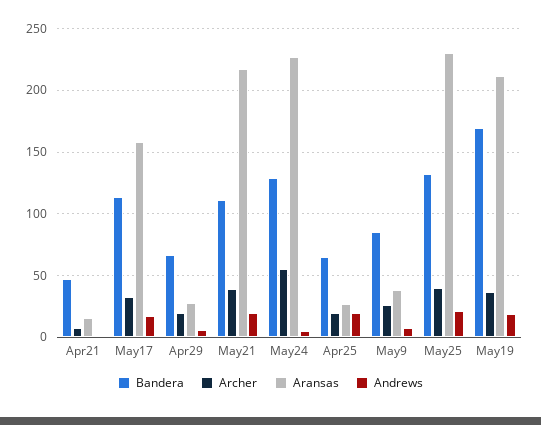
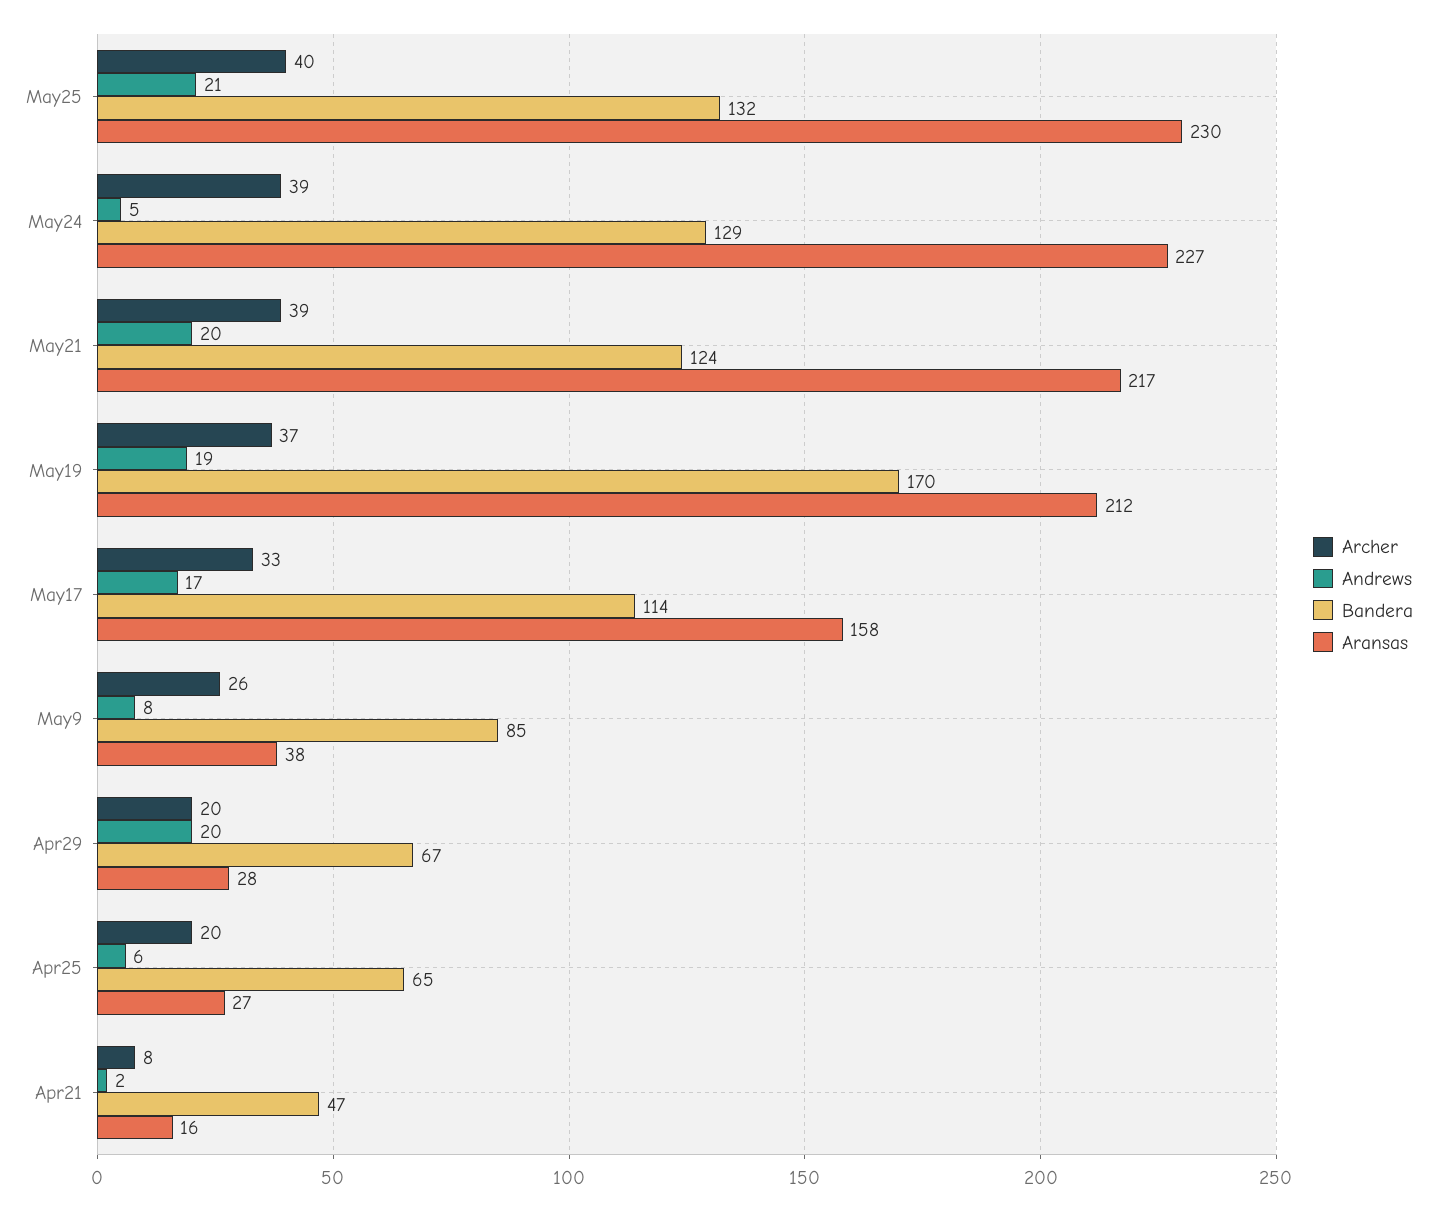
  {
    "Bandera": {
      "Apr21": 47,
      "May17": 114,
      "Apr29": 67,
-     "May21": 110,
+     "May21": 124,
      "May24": 129,
      "Apr25": 65,
      "May9": 85,
      "May25": 132,
      "May19": 170
    },
    "Archer": {
      "Apr21": 8,
      "May17": 33,
      "Apr29": 20,
      "May21": 39,
-     "May24": 55,
+     "May24": 39,
      "Apr25": 20,
      "May9": 26,
      "May25": 40,
      "May19": 37
    },
    "Aransas": {
      "Apr21": 16,
      "May17": 158,
      "Apr29": 28,
      "May21": 217,
      "May24": 227,
      "Apr25": 27,
      "May9": 38,
      "May25": 230,
      "May19": 212
    },
    "Andrews": {
      "Apr21": 2,
      "May17": 17,
-     "Apr29": 5,
+     "Apr29": 20,
      "May21": 20,
      "May24": 5,
-     "Apr25": 20,
+     "Apr25": 6,
      "May9": 8,
      "May25": 21,
      "May19": 19
    }
  }

